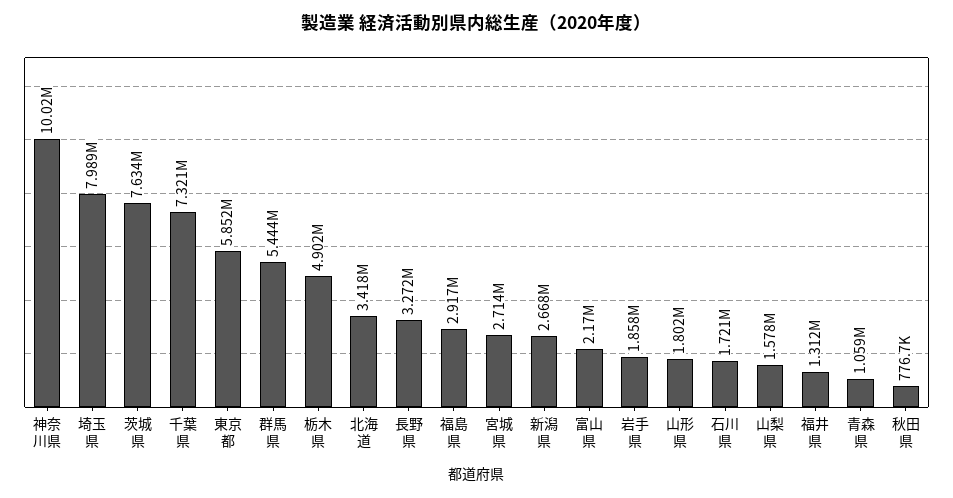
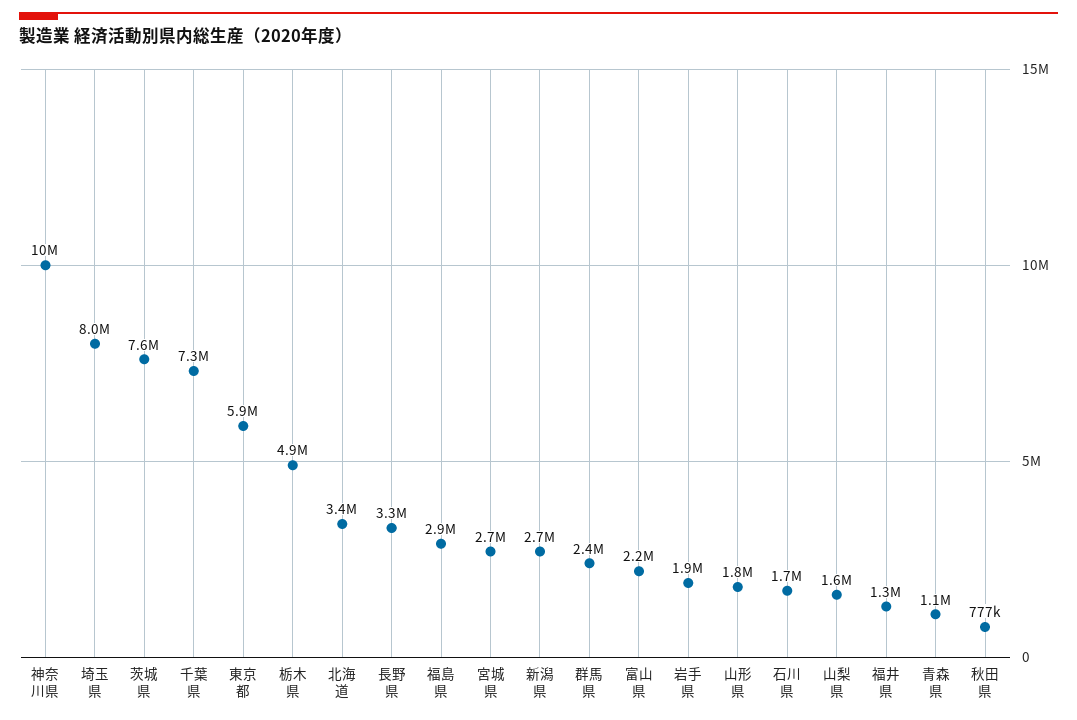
  {
    "神奈川県": 10020000,
    "埼玉県": 7989000,
    "茨城県": 7634000,
    "千葉県": 7321000,
    "東京都": 5852000,
-   "群馬県": 5444000,
+   "群馬県": 2400000,
    "栃木県": 4902000,
    "北海道": 3418000,
    "長野県": 3272000,
    "福島県": 2917000,
    "宮城県": 2714000,
    "新潟県": 2668000,
    "富山県": 2170000,
    "岩手県": 1858000,
    "山形県": 1802000,
    "石川県": 1721000,
    "山梨県": 1578000,
    "福井県": 1312000,
    "青森県": 1059000,
    "秋田県": 776700
  }

